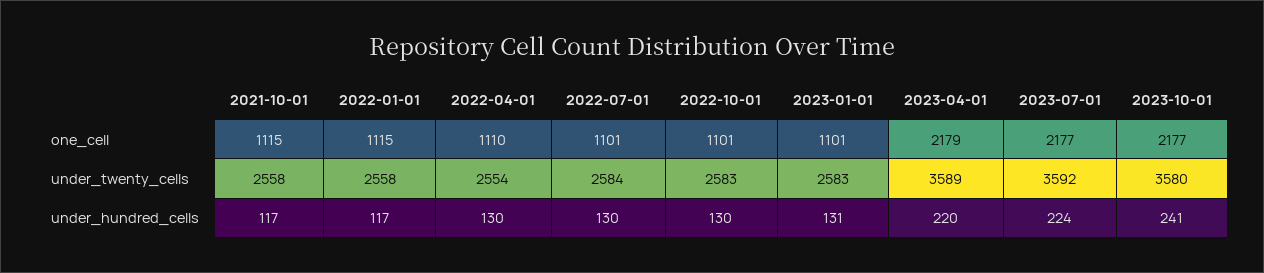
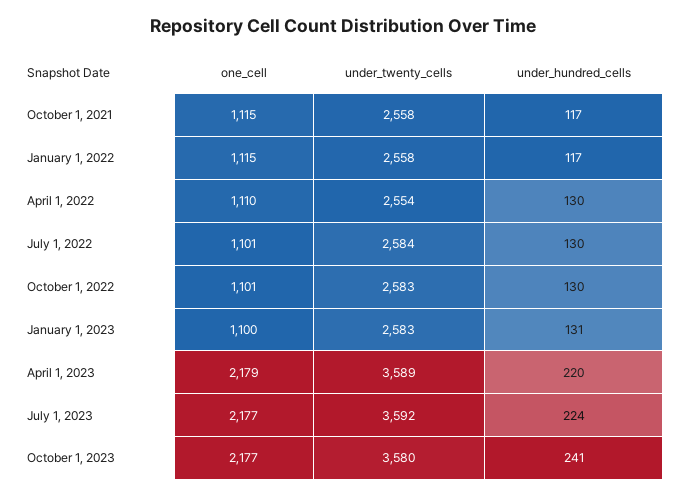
  {
    "2021-10-01": {
      "one_cell": 1115,
      "under_twenty_cells": 2558,
      "under_hundred_cells": 117
    },
    "2022-01-01": {
      "one_cell": 1115,
      "under_twenty_cells": 2558,
      "under_hundred_cells": 117
    },
    "2022-04-01": {
      "one_cell": 1110,
      "under_twenty_cells": 2554,
      "under_hundred_cells": 130
    },
    "2022-07-01": {
      "one_cell": 1101,
      "under_twenty_cells": 2584,
      "under_hundred_cells": 130
    },
    "2022-10-01": {
      "one_cell": 1101,
      "under_twenty_cells": 2583,
      "under_hundred_cells": 130
    },
    "2023-01-01": {
-     "one_cell": 1101,
+     "one_cell": 1100,
      "under_twenty_cells": 2583,
      "under_hundred_cells": 131
    },
    "2023-04-01": {
      "one_cell": 2179,
      "under_twenty_cells": 3589,
      "under_hundred_cells": 220
    },
    "2023-07-01": {
      "one_cell": 2177,
      "under_twenty_cells": 3592,
      "under_hundred_cells": 224
    },
    "2023-10-01": {
      "one_cell": 2177,
      "under_twenty_cells": 3580,
      "under_hundred_cells": 241
    }
  }

